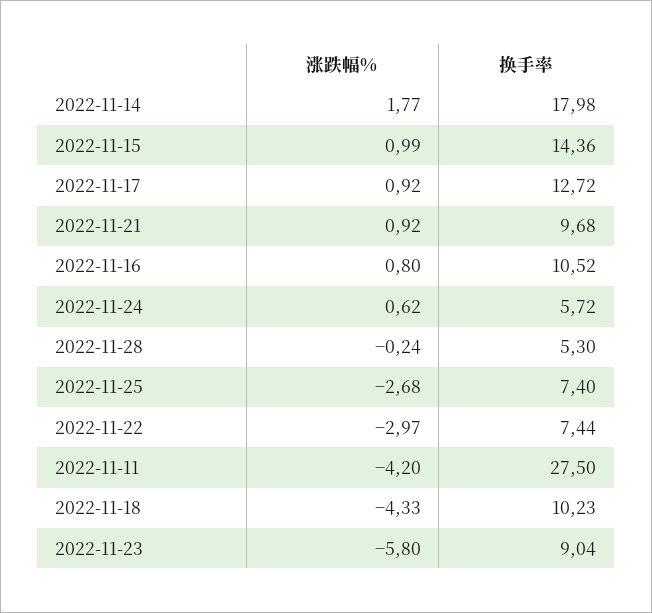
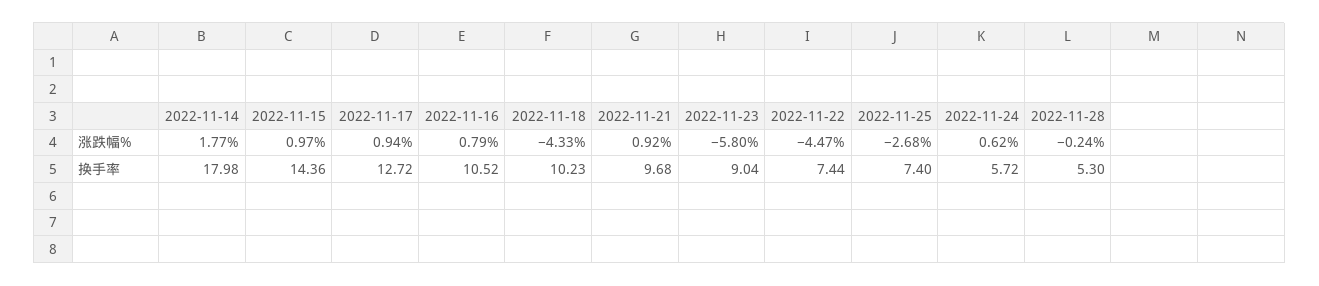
  {
    "涨跌幅%": {
      "2022-11-14": 1.77,
-     "2022-11-15": 0.99,
+     "2022-11-15": 0.97,
-     "2022-11-17": 0.92,
+     "2022-11-17": 0.94,
      "2022-11-21": 0.92,
-     "2022-11-16": 0.8,
+     "2022-11-16": 0.79,
      "2022-11-24": 0.62,
      "2022-11-28": -0.24,
      "2022-11-25": -2.68,
-     "2022-11-22": -2.97,
+     "2022-11-22": -4.47,
-     "2022-11-11": -4.2,
      "2022-11-18": -4.33,
      "2022-11-23": -5.8
    },
    "换手率": {
      "2022-11-14": 17.98,
      "2022-11-15": 14.36,
      "2022-11-17": 12.72,
      "2022-11-21": 9.68,
      "2022-11-16": 10.52,
      "2022-11-24": 5.72,
      "2022-11-28": 5.3,
      "2022-11-25": 7.4,
      "2022-11-22": 7.44,
-     "2022-11-11": 27.5,
      "2022-11-18": 10.23,
      "2022-11-23": 9.04
    }
  }

